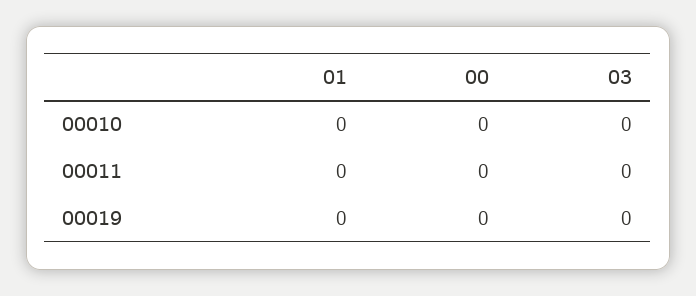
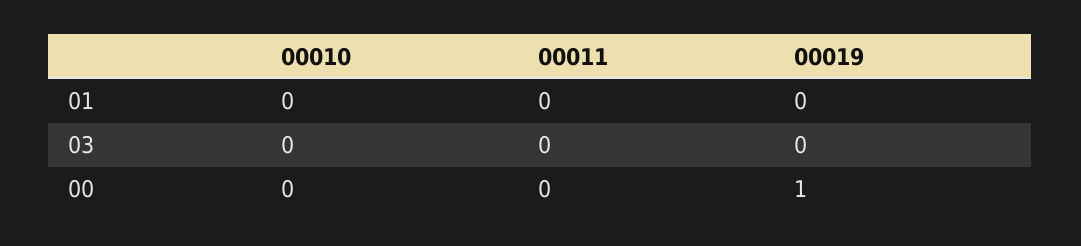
  {
    "01": {
      "00010": 0,
      "00011": 0,
      "00019": 0
    },
    "00": {
      "00010": 0,
      "00011": 0,
-     "00019": 0
+     "00019": 1
    },
    "03": {
      "00010": 0,
      "00011": 0,
      "00019": 0
    }
  }

